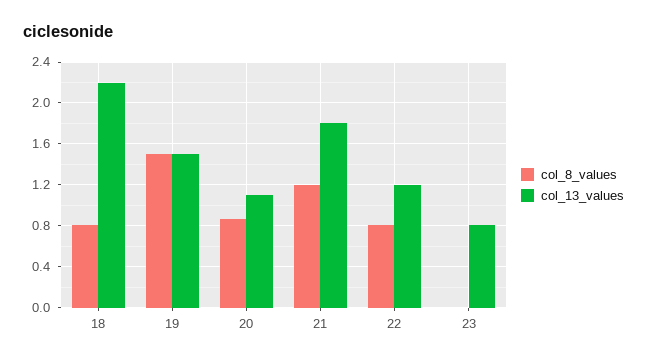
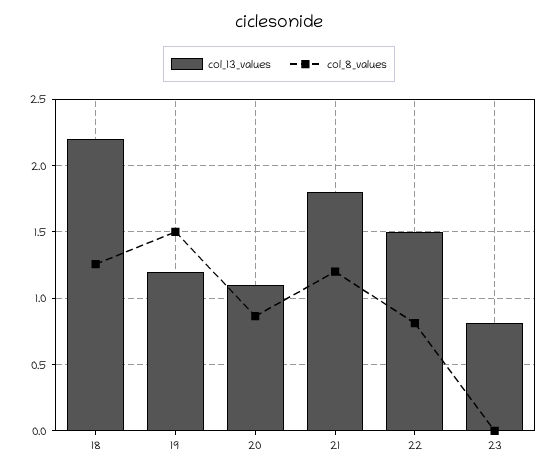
  {
    "col_8_values": {
-     "18": 0.8,
+     "18": 1.25,
      "19": 1.5,
      "20": 0.85,
      "21": 1.2,
      "22": 0.8,
      "23": 0
    },
    "col_13_values": {
      "18": 2.2,
-     "19": 1.5,
+     "19": 1.2,
      "20": 1.1,
      "21": 1.8,
-     "22": 1.2,
+     "22": 1.5,
      "23": 0.8
    }
  }

